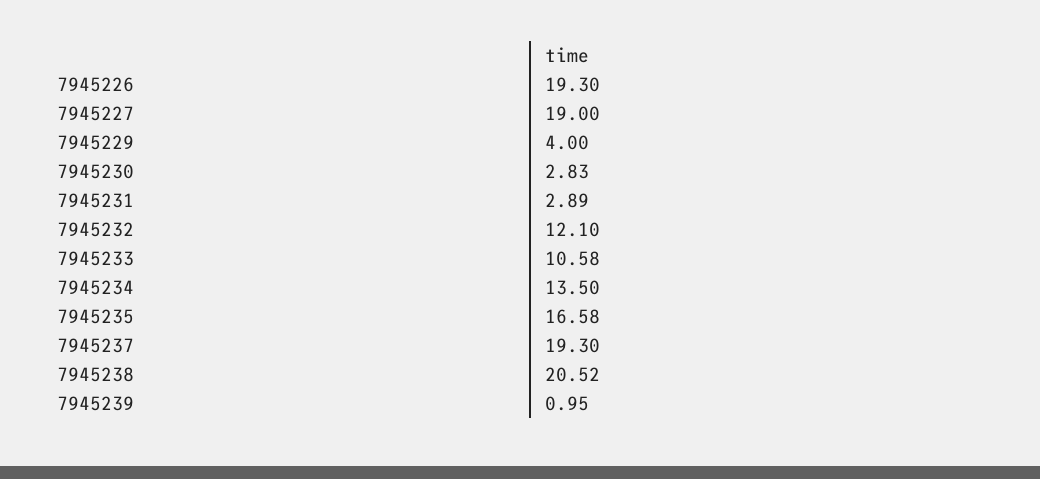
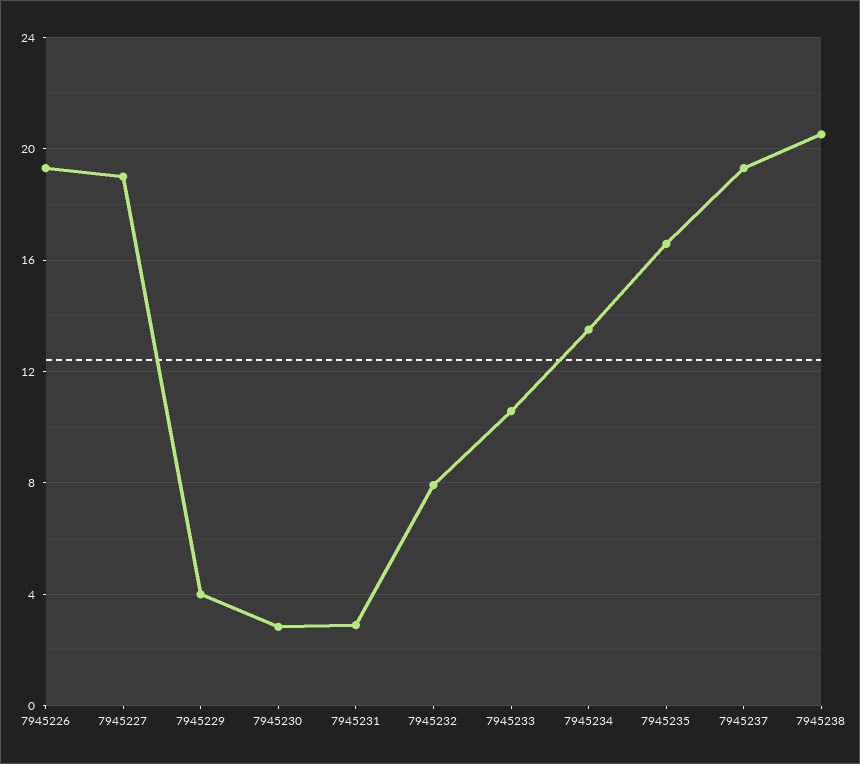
  {
    "7945226": 19.3,
    "7945227": 19,
    "7945229": 4,
    "7945230": 2.83,
    "7945231": 2.89,
-   "7945232": 12.1,
+   "7945232": 8,
    "7945233": 10.58,
    "7945234": 13.5,
    "7945235": 16.58,
    "7945237": 19.3,
-   "7945238": 20.52,
+   "7945238": 20.52
-   "7945239": 0.95
  }

